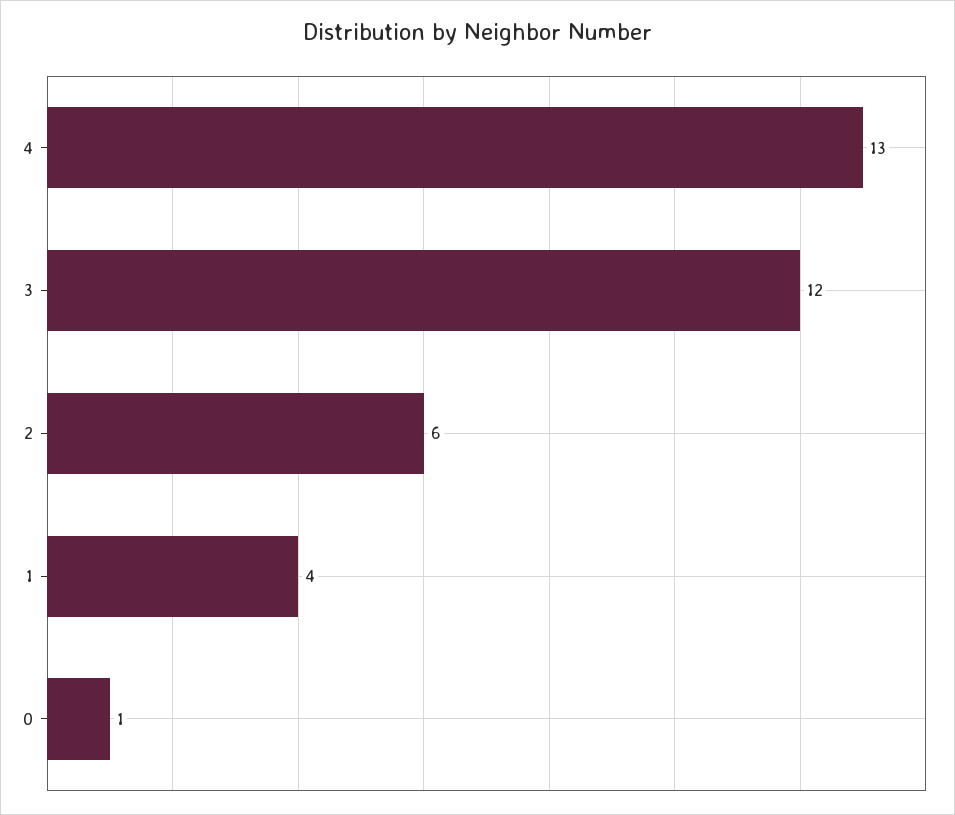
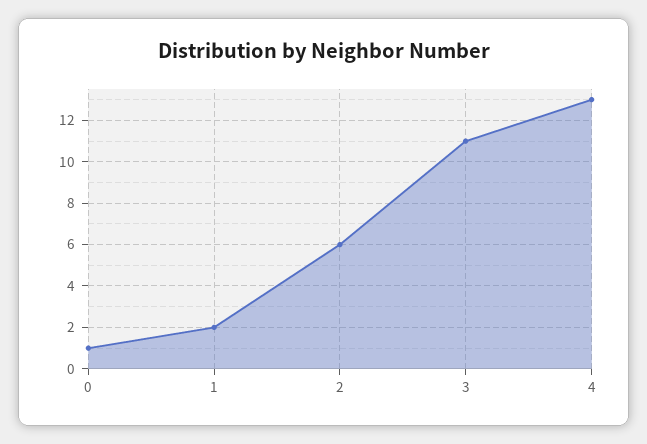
  {
    "4": 13,
-   "3": 12,
+   "3": 11,
    "2": 6,
-   "1": 4,
+   "1": 2,
    "0": 1
  }

